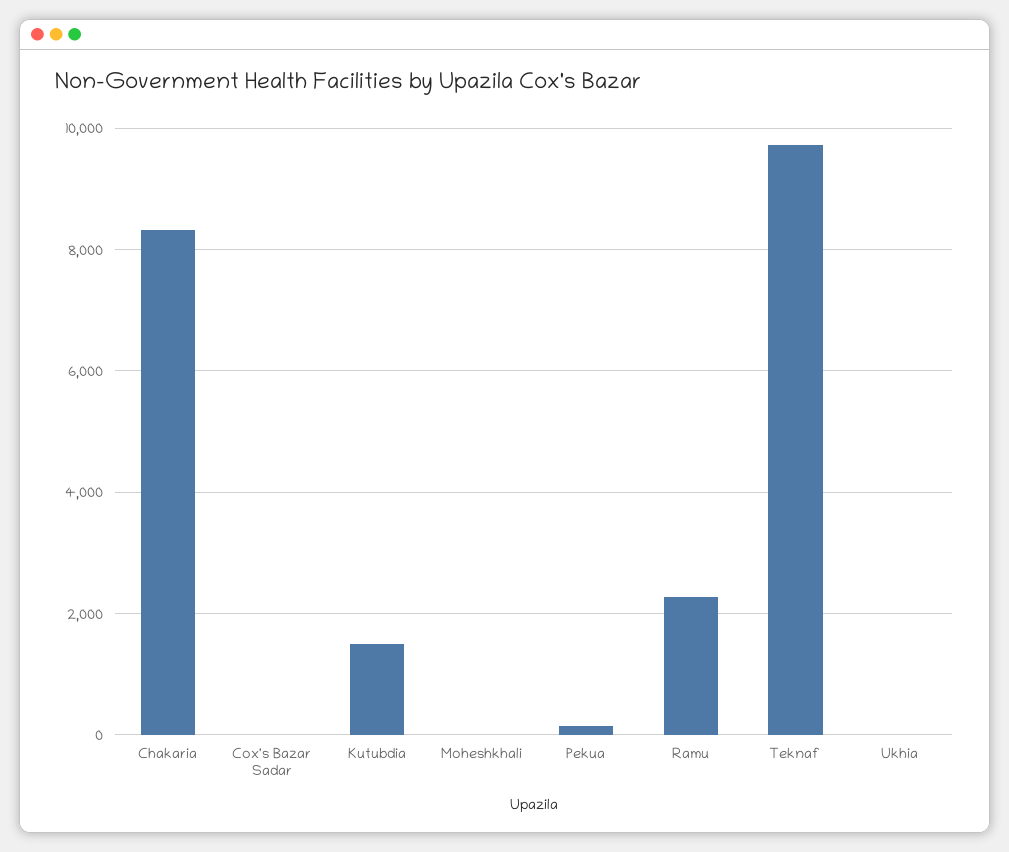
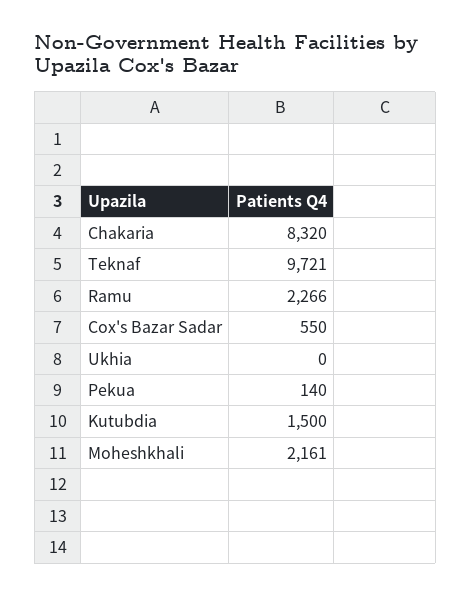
  {
    "Chakaria": 8320,
-   "Cox's Bazar Sadar": 0,
+   "Cox's Bazar Sadar": 550,
    "Kutubdia": 1500,
-   "Moheshkhali": 0,
+   "Moheshkhali": 2161,
    "Pekua": 140,
    "Ramu": 2266,
    "Teknaf": 9721,
    "Ukhia": 0
  }

